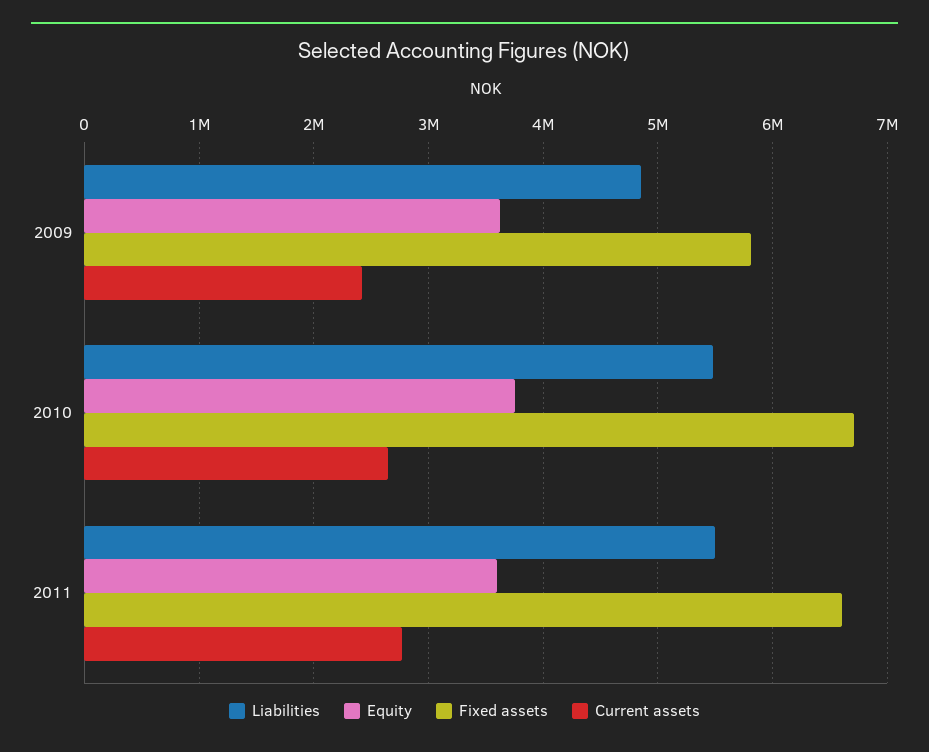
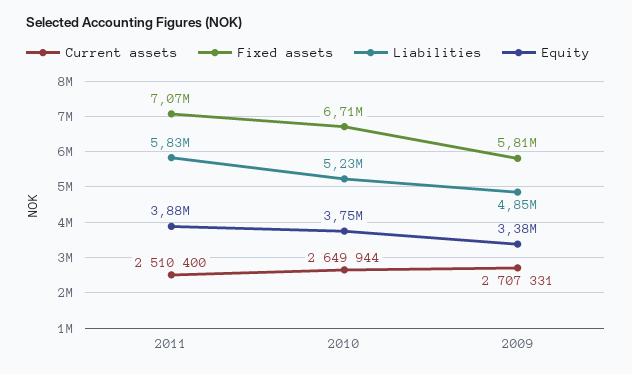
  {
    "Liabilities": {
      "2009": 4850000,
-     "2010": 5500000,
+     "2010": 5230000,
-     "2011": 5500000
+     "2011": 5830000
    },
    "Equity": {
-     "2009": 3600000,
+     "2009": 3380000,
      "2010": 3750000,
-     "2011": 3600000
+     "2011": 3880000
    },
    "Fixed assets": {
      "2009": 5810000,
      "2010": 6710000,
-     "2011": 6600000
+     "2011": 7070000
    },
    "Current assets": {
-     "2009": 2400000,
+     "2009": 2707331,
      "2010": 2649944,
-     "2011": 2800000
+     "2011": 2510400
    }
  }

